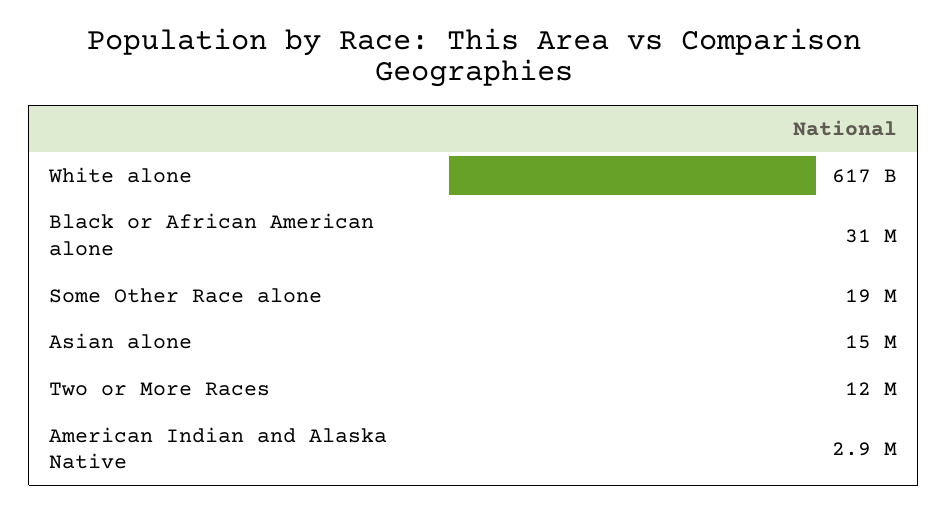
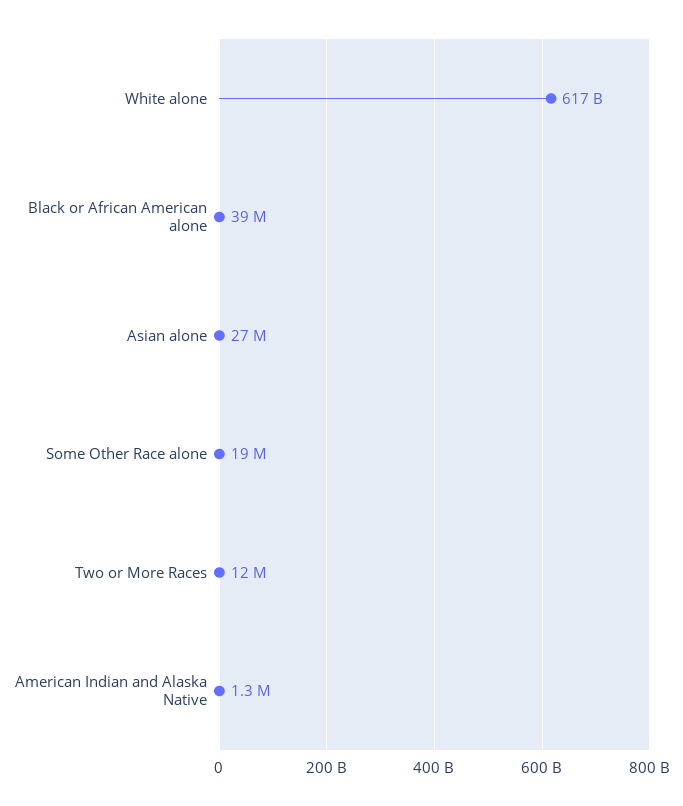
  {
    "White alone": 617000000000,
-   "Black or African American alone": 31000000,
+   "Black or African American alone": 39000000,
    "Some Other Race alone": 19000000,
-   "Asian alone": 15000000,
+   "Asian alone": 27000000,
    "Two or More Races": 12000000,
-   "American Indian and Alaska Native": 2900000
+   "American Indian and Alaska Native": 1300000
  }

